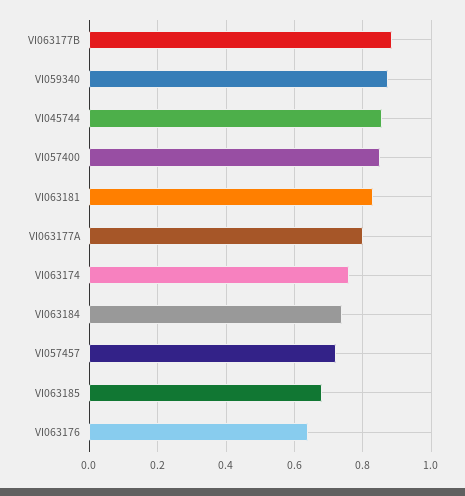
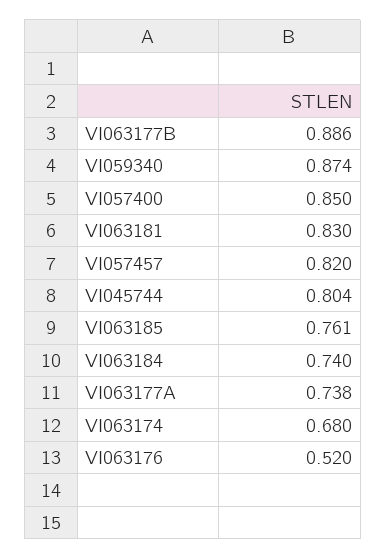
  {
    "VI063177B": 0.886,
    "VI059340": 0.874,
-   "VI045744": 0.86,
+   "VI045744": 0.804,
    "VI057400": 0.85,
    "VI063181": 0.83,
-   "VI063177A": 0.8,
+   "VI063177A": 0.738,
-   "VI063174": 0.76,
+   "VI063174": 0.68,
    "VI063184": 0.74,
-   "VI057457": 0.72,
+   "VI057457": 0.82,
-   "VI063185": 0.68,
+   "VI063185": 0.761,
-   "VI063176": 0.64
+   "VI063176": 0.52
  }

